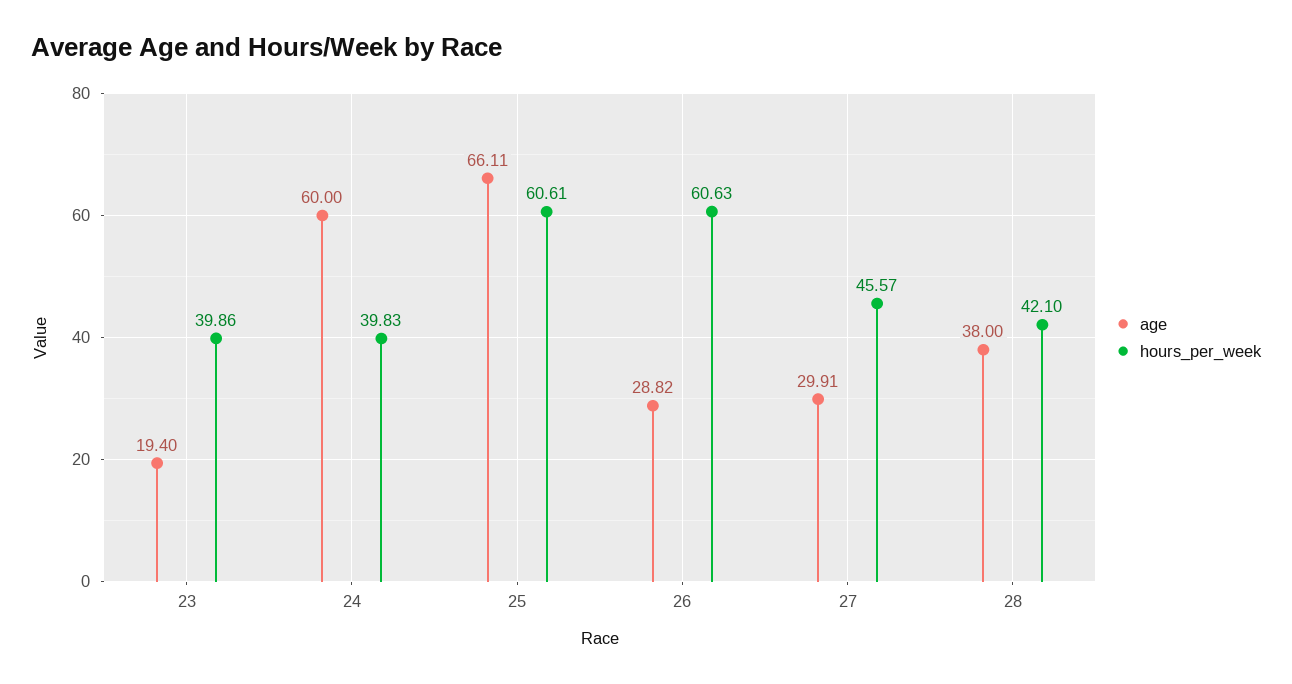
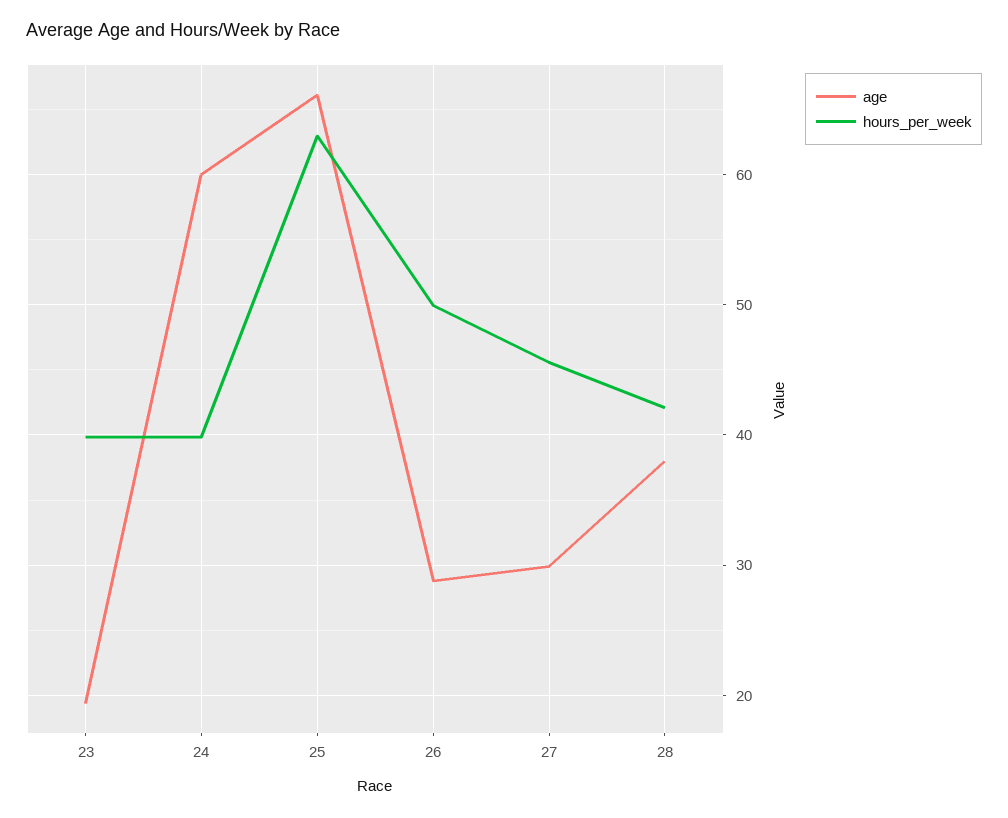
  {
    "age": {
      "23": 19.4,
      "24": 60,
      "25": 66.11,
      "26": 28.82,
      "27": 29.91,
      "28": 38
    },
    "hours_per_week": {
      "23": 39.86,
      "24": 39.83,
-     "25": 60.61,
+     "25": 63,
-     "26": 60.63,
+     "26": 50,
      "27": 45.57,
      "28": 42.1
    }
  }

